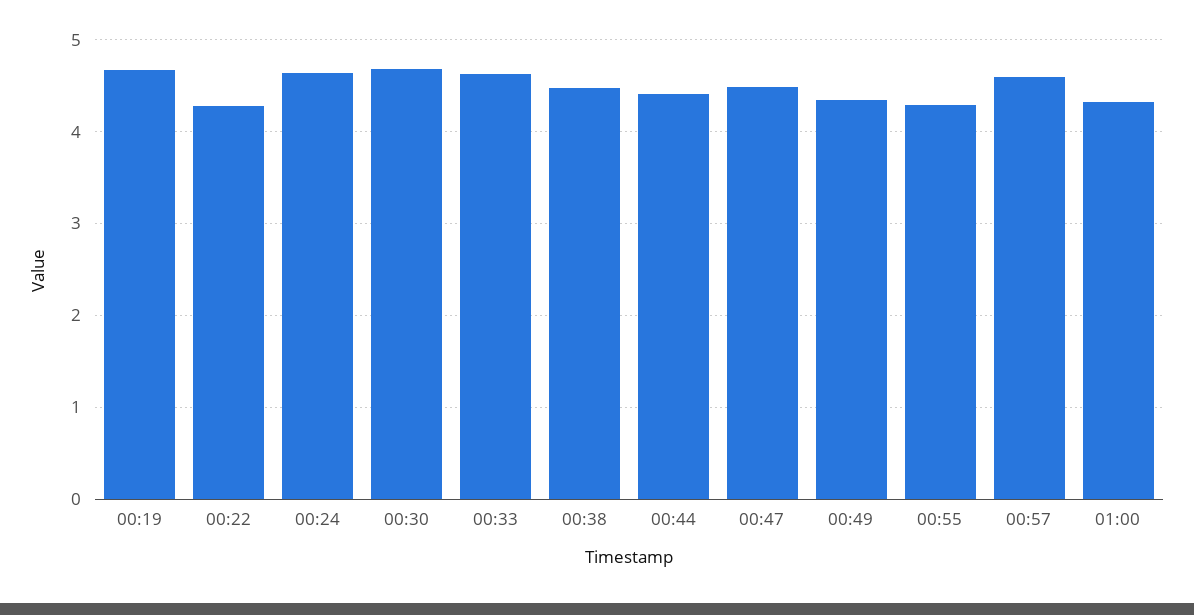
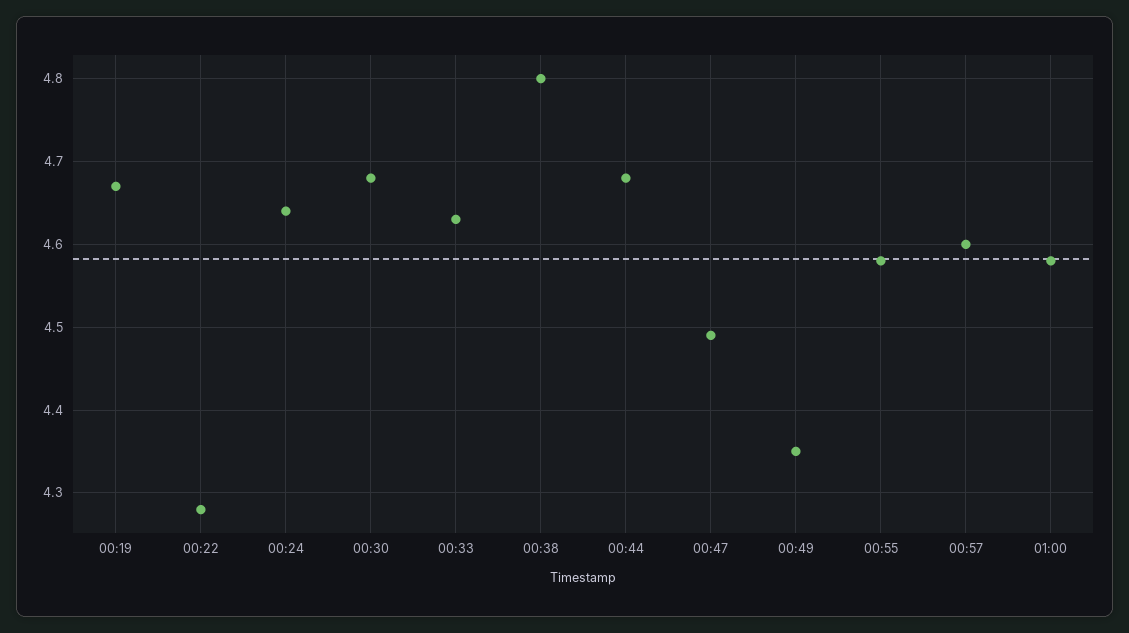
  {
    "00:19": 4.67,
    "00:22": 4.28,
    "00:24": 4.64,
    "00:30": 4.68,
    "00:33": 4.63,
-   "00:38": 4.5,
+   "00:38": 4.8,
-   "00:44": 4.4,
+   "00:44": 4.68,
    "00:47": 4.49,
    "00:49": 4.35,
-   "00:55": 4.3,
+   "00:55": 4.58,
    "00:57": 4.6,
-   "01:00": 4.3
+   "01:00": 4.58
  }

